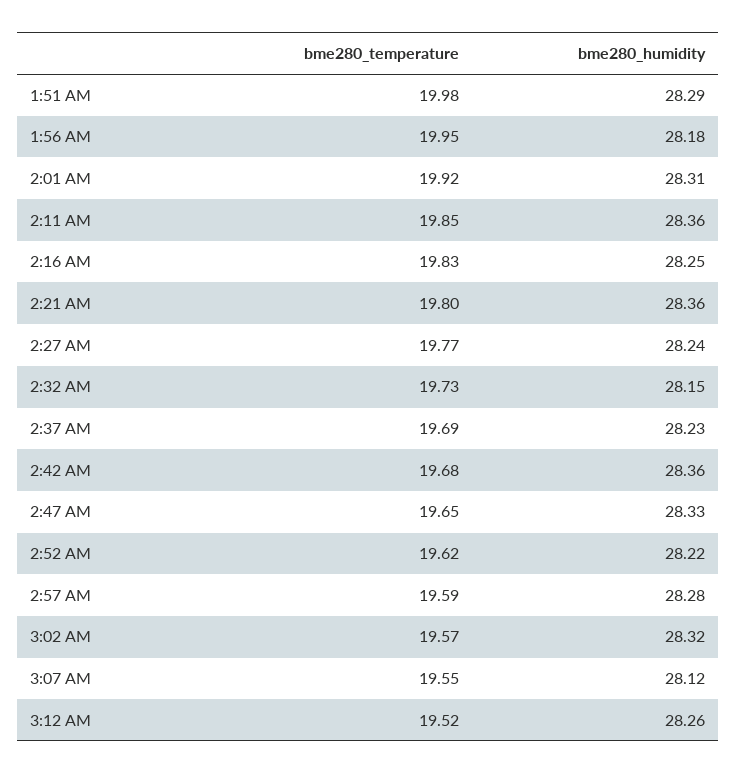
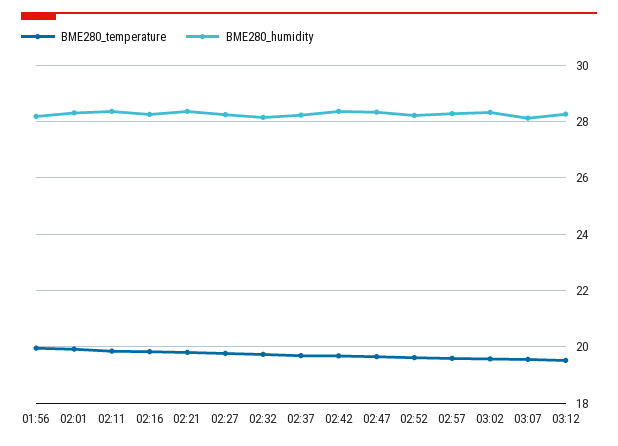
  {
    "bme280_temperature": {
-     "1:51 AM": 19.98,
      "1:56 AM": 19.95,
      "2:01 AM": 19.92,
      "2:11 AM": 19.85,
      "2:16 AM": 19.83,
      "2:21 AM": 19.8,
      "2:27 AM": 19.77,
      "2:32 AM": 19.73,
      "2:37 AM": 19.69,
      "2:42 AM": 19.68,
      "2:47 AM": 19.65,
      "2:52 AM": 19.62,
      "2:57 AM": 19.59,
      "3:02 AM": 19.57,
      "3:07 AM": 19.55,
      "3:12 AM": 19.52
    },
    "bme280_humidity": {
-     "1:51 AM": 28.29,
      "1:56 AM": 28.18,
      "2:01 AM": 28.31,
      "2:11 AM": 28.36,
      "2:16 AM": 28.25,
      "2:21 AM": 28.36,
      "2:27 AM": 28.24,
      "2:32 AM": 28.15,
      "2:37 AM": 28.23,
      "2:42 AM": 28.36,
      "2:47 AM": 28.33,
      "2:52 AM": 28.22,
      "2:57 AM": 28.28,
      "3:02 AM": 28.32,
      "3:07 AM": 28.12,
      "3:12 AM": 28.26
    }
  }

